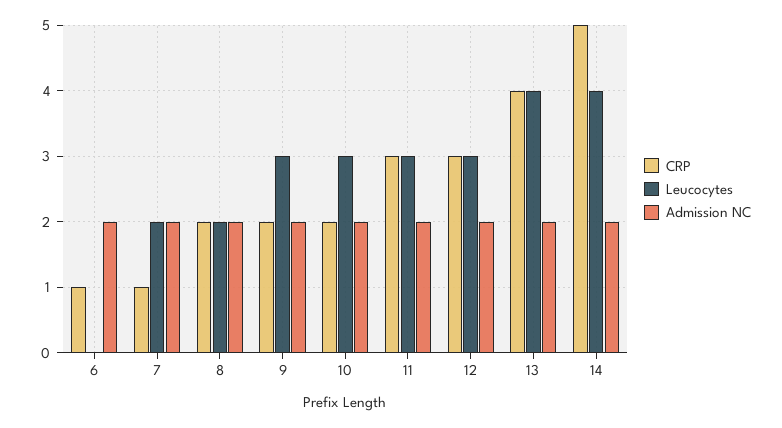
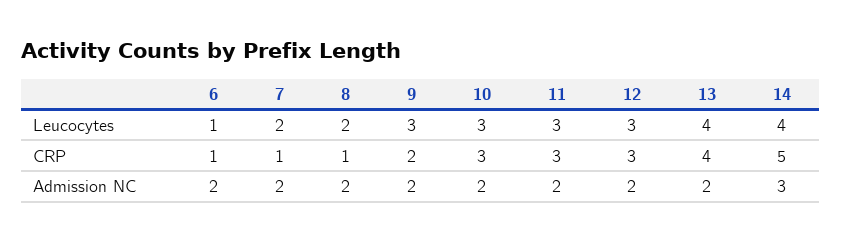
  {
    "CRP": {
      "6": 1,
      "7": 1,
-     "8": 2,
+     "8": 1,
      "9": 2,
-     "10": 2,
+     "10": 3,
      "11": 3,
      "12": 3,
      "13": 4,
      "14": 5
    },
    "Leucocytes": {
-     "6": 0,
+     "6": 1,
      "7": 2,
      "8": 2,
      "9": 3,
      "10": 3,
      "11": 3,
      "12": 3,
      "13": 4,
      "14": 4
    },
    "Admission NC": {
      "6": 2,
      "7": 2,
      "8": 2,
      "9": 2,
      "10": 2,
      "11": 2,
      "12": 2,
      "13": 2,
-     "14": 2
+     "14": 3
    }
  }

